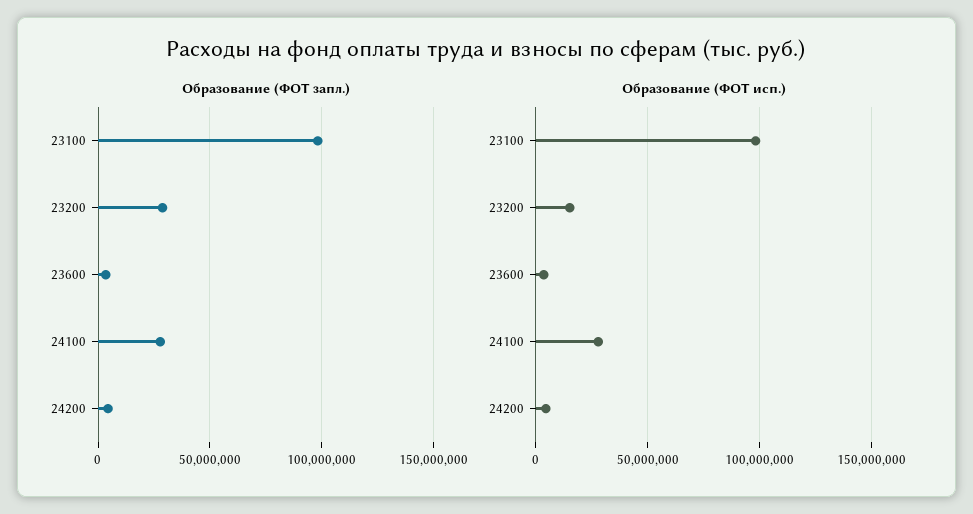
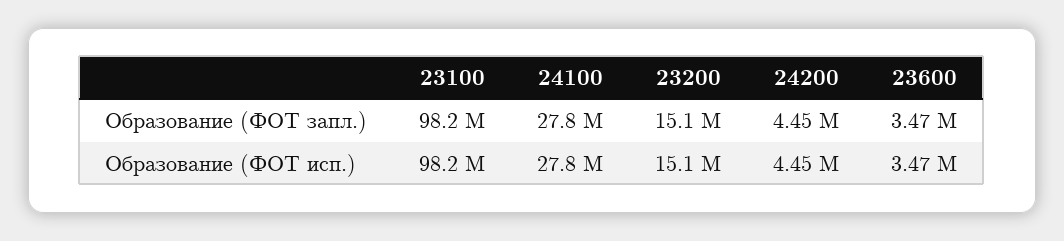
  {
    "Образование (ФОТ запл.)": {
      "23100": 98200000,
-     "23200": 30000000,
+     "23200": 15100000,
      "23600": 3470000,
      "24100": 27800000,
      "24200": 4450000
    },
    "Образование (ФОТ исп.)": {
      "23100": 98200000,
      "23200": 15100000,
      "23600": 3470000,
      "24100": 27800000,
      "24200": 4450000
    }
  }

